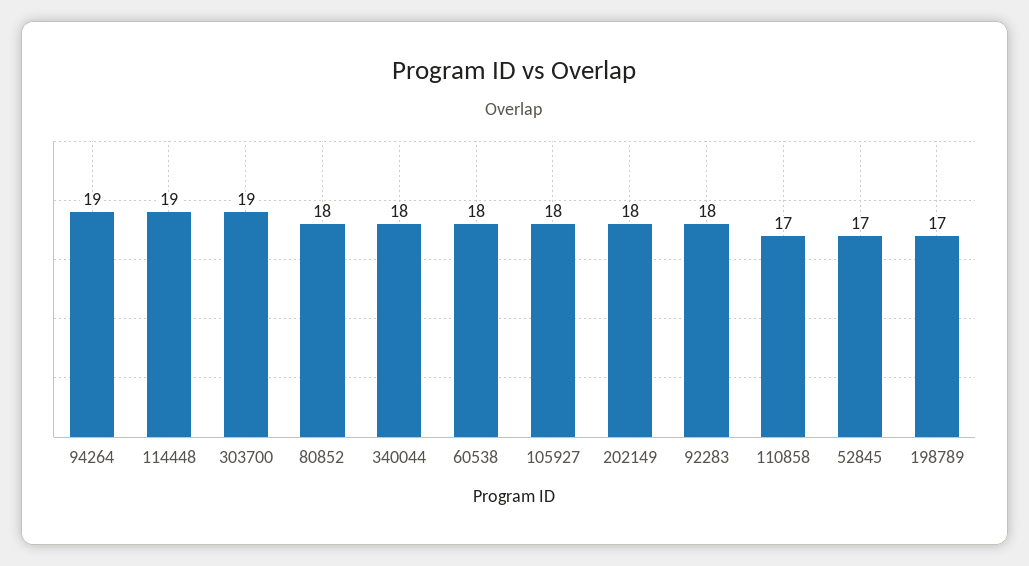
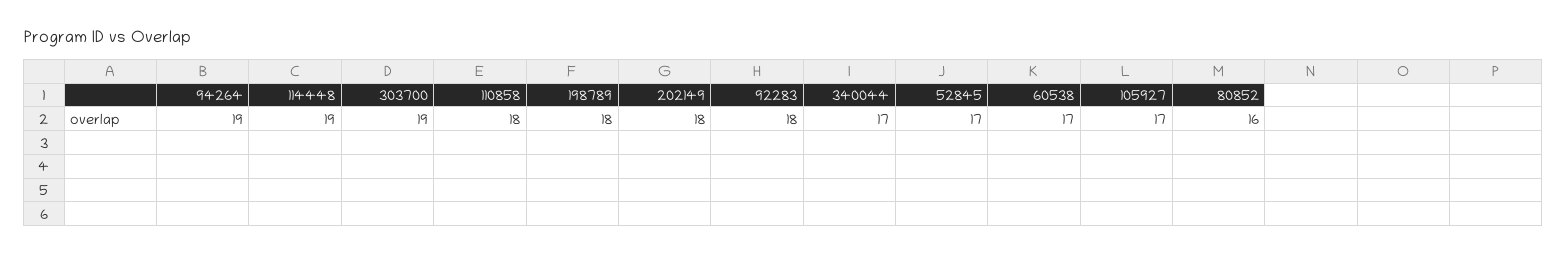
  {
    "94264": 19,
    "114448": 19,
    "303700": 19,
-   "80852": 18,
+   "80852": 16,
-   "340044": 18,
+   "340044": 17,
-   "60538": 18,
+   "60538": 17,
-   "105927": 18,
+   "105927": 17,
    "202149": 18,
    "92283": 18,
-   "110858": 17,
+   "110858": 18,
    "52845": 17,
-   "198789": 17
+   "198789": 18
  }

